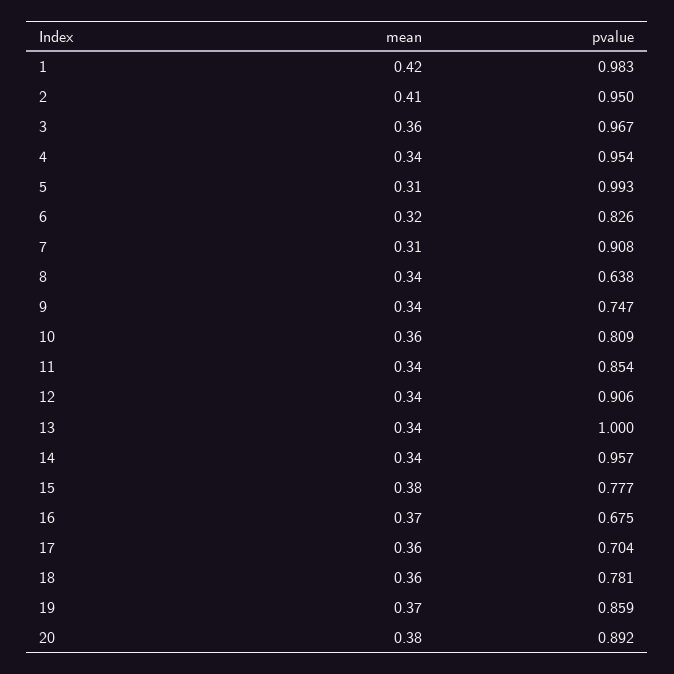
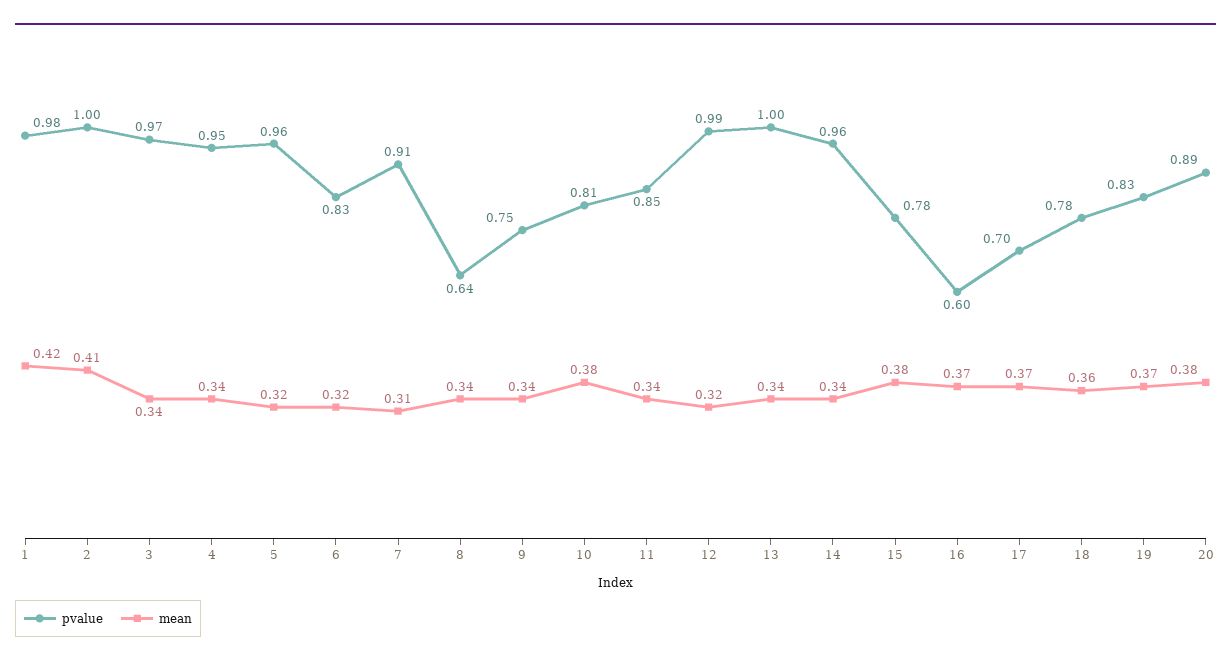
  {
    "mean": {
      "1": 0.42,
      "2": 0.41,
-     "3": 0.36,
+     "3": 0.34,
      "4": 0.34,
-     "5": 0.31,
+     "5": 0.32,
      "6": 0.32,
      "7": 0.31,
      "8": 0.34,
      "9": 0.34,
-     "10": 0.36,
+     "10": 0.38,
      "11": 0.34,
-     "12": 0.34,
+     "12": 0.32,
      "13": 0.34,
      "14": 0.34,
      "15": 0.38,
      "16": 0.37,
-     "17": 0.36,
+     "17": 0.37,
      "18": 0.36,
      "19": 0.37,
      "20": 0.38
    },
    "pvalue": {
      "1": 0.983,
-     "2": 0.95,
+     "2": 1,
      "3": 0.967,
      "4": 0.954,
-     "5": 0.993,
+     "5": 0.96,
      "6": 0.826,
      "7": 0.908,
      "8": 0.638,
      "9": 0.747,
      "10": 0.809,
      "11": 0.854,
-     "12": 0.906,
+     "12": 0.99,
      "13": 1,
      "14": 0.957,
      "15": 0.777,
-     "16": 0.675,
+     "16": 0.6,
      "17": 0.704,
      "18": 0.781,
-     "19": 0.859,
+     "19": 0.83,
      "20": 0.892
    }
  }

